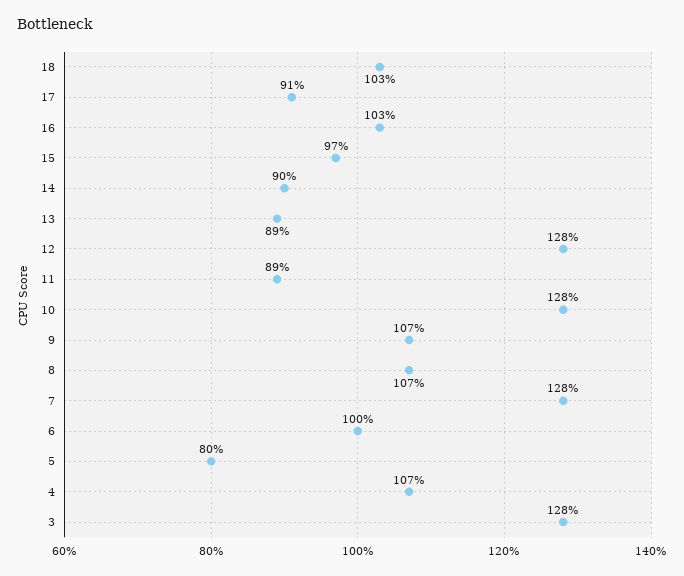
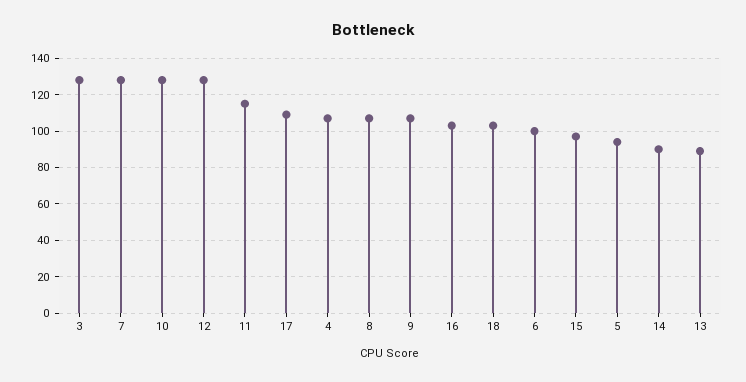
  {
    "18": 103,
-   "17": 91,
+   "17": 110,
    "16": 103,
    "15": 97,
    "14": 90,
    "13": 89,
    "12": 128,
-   "11": 89,
+   "11": 115,
    "10": 128,
    "9": 107,
    "8": 107,
    "7": 128,
    "6": 100,
-   "5": 80,
+   "5": 95,
    "4": 107,
    "3": 128
  }

